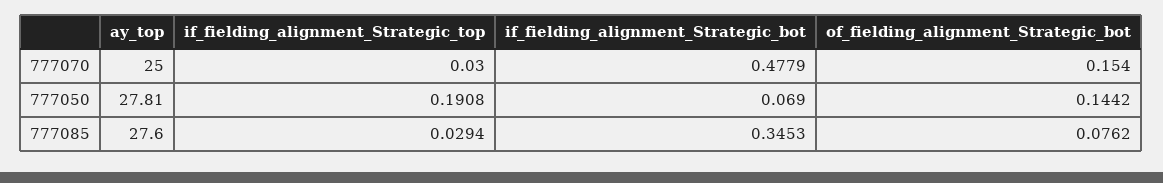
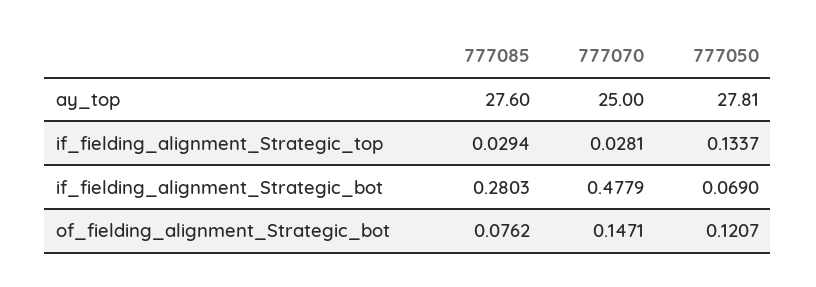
  {
    "ay_top": {
      "777070": 25,
      "777050": 27.81,
      "777085": 27.6
    },
    "if_fielding_alignment_Strategic_top": {
-     "777070": 0.03,
+     "777070": 0.0281,
-     "777050": 0.1908,
+     "777050": 0.1337,
      "777085": 0.0294
    },
    "if_fielding_alignment_Strategic_bot": {
      "777070": 0.4779,
      "777050": 0.069,
-     "777085": 0.3453
+     "777085": 0.2803
    },
    "of_fielding_alignment_Strategic_bot": {
-     "777070": 0.154,
+     "777070": 0.1471,
-     "777050": 0.1442,
+     "777050": 0.1207,
      "777085": 0.0762
    }
  }

